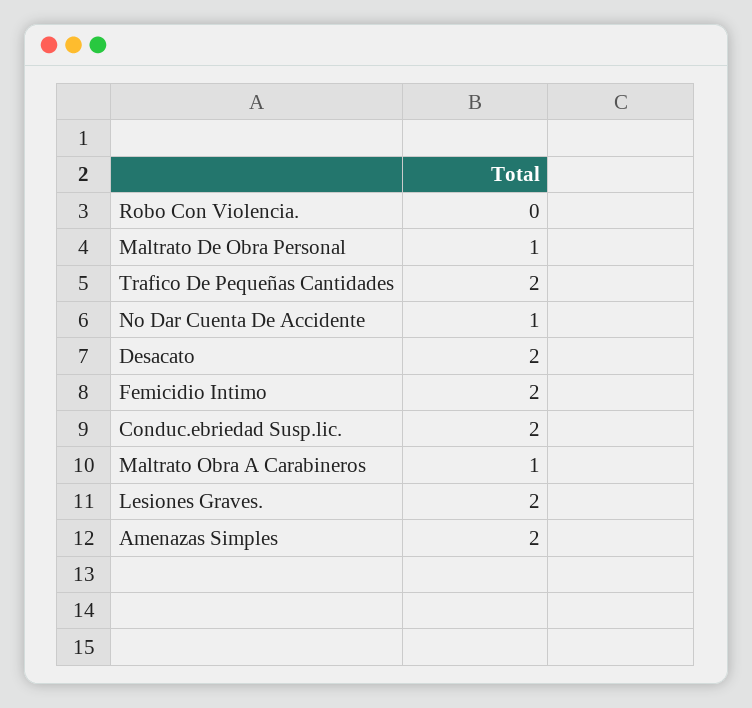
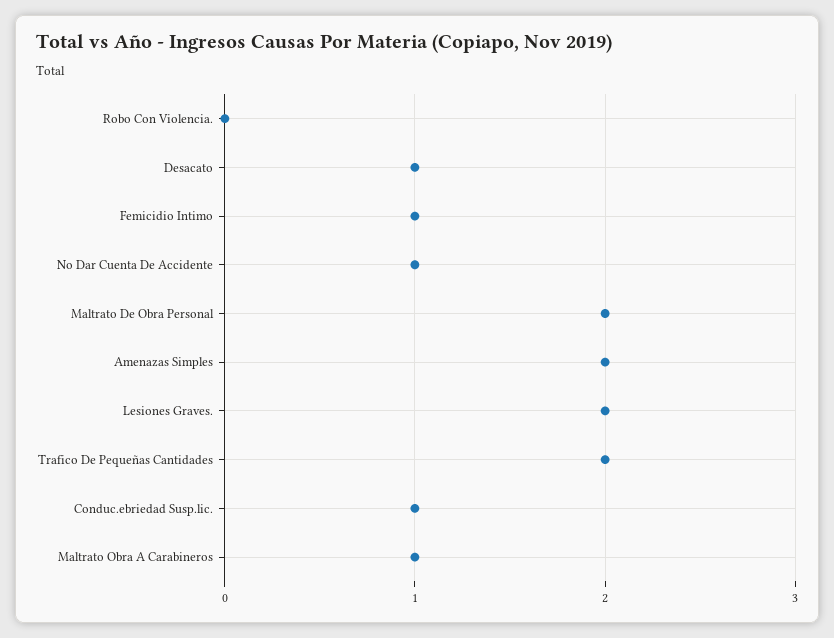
  {
    "Robo Con Violencia.": 0,
-   "Maltrato De Obra Personal": 1,
+   "Maltrato De Obra Personal": 2,
    "Trafico De Pequeñas Cantidades": 2,
    "No Dar Cuenta De Accidente": 1,
-   "Desacato": 2,
+   "Desacato": 1,
-   "Femicidio Intimo": 2,
+   "Femicidio Intimo": 1,
-   "Conduc.ebriedad Susp.lic.": 2,
+   "Conduc.ebriedad Susp.lic.": 1,
    "Maltrato Obra A Carabineros": 1,
    "Lesiones Graves.": 2,
    "Amenazas Simples": 2
  }

